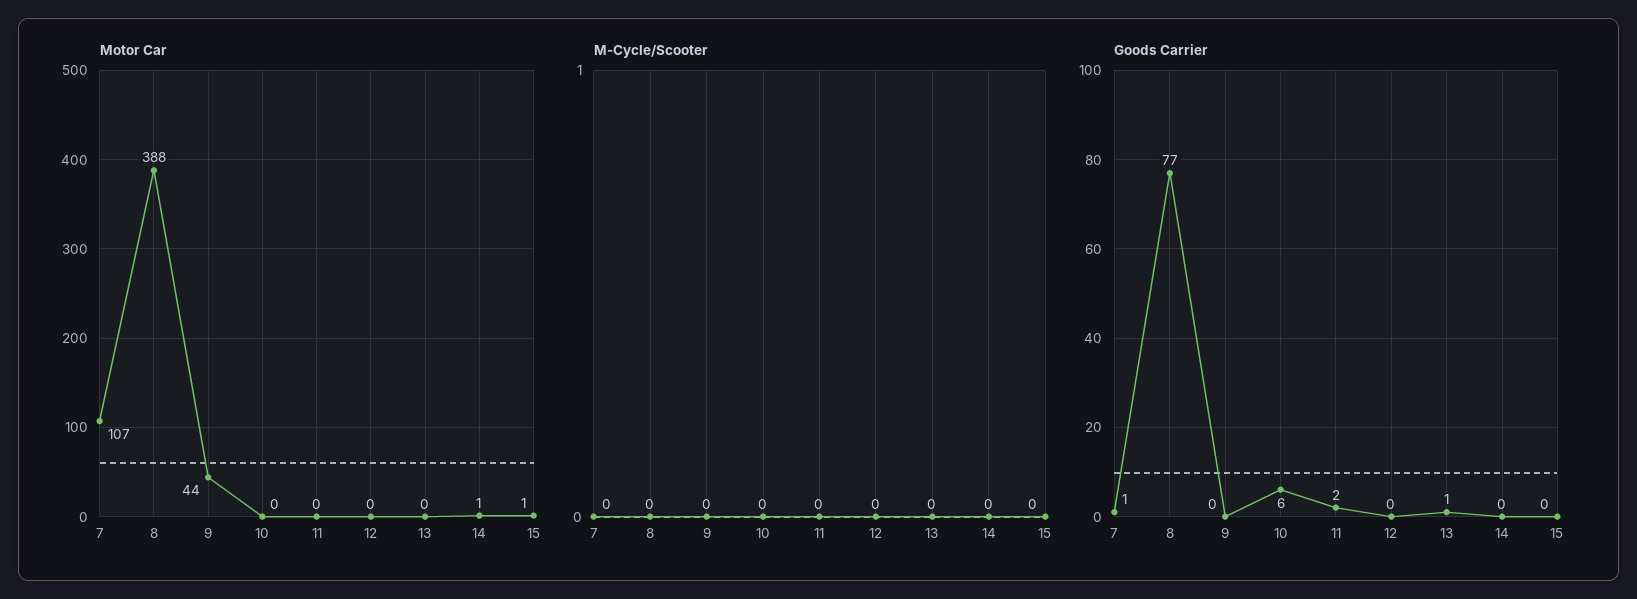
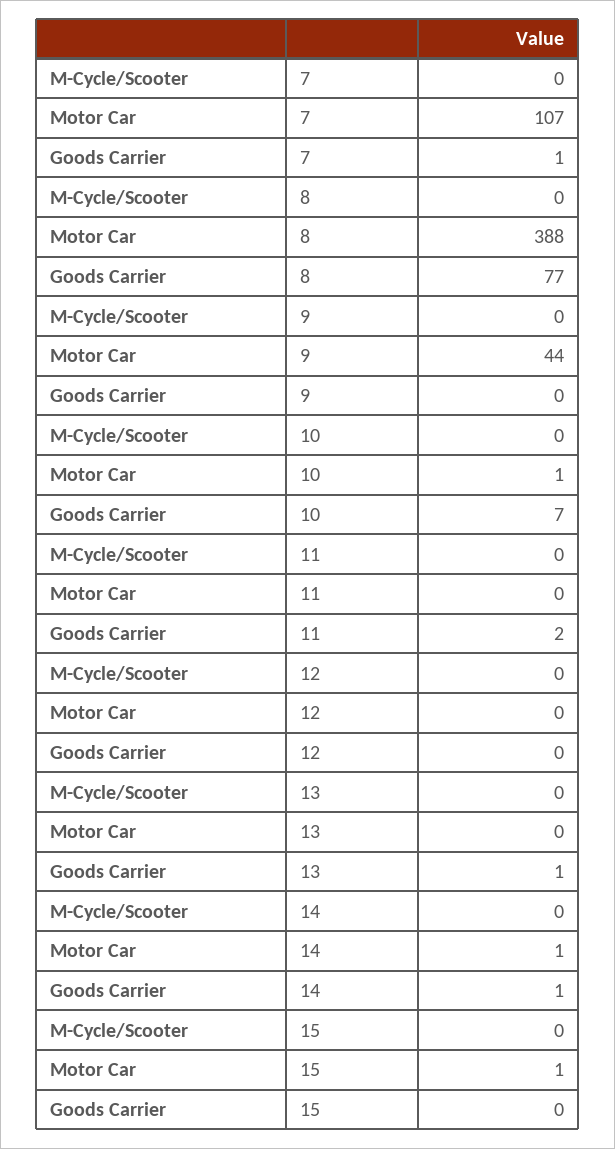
  {
    "Motor Car": {
      "7": 107,
      "8": 388,
      "9": 44,
-     "10": 0,
+     "10": 1,
      "11": 0,
      "12": 0,
      "13": 0,
      "14": 1,
      "15": 1
    },
    "M-Cycle/Scooter": {
      "7": 0,
      "8": 0,
      "9": 0,
      "10": 0,
      "11": 0,
      "12": 0,
      "13": 0,
      "14": 0,
      "15": 0
    },
    "Goods Carrier": {
      "7": 1,
      "8": 77,
      "9": 0,
-     "10": 6,
+     "10": 7,
      "11": 2,
      "12": 0,
      "13": 1,
-     "14": 0,
+     "14": 1,
      "15": 0
    }
  }

